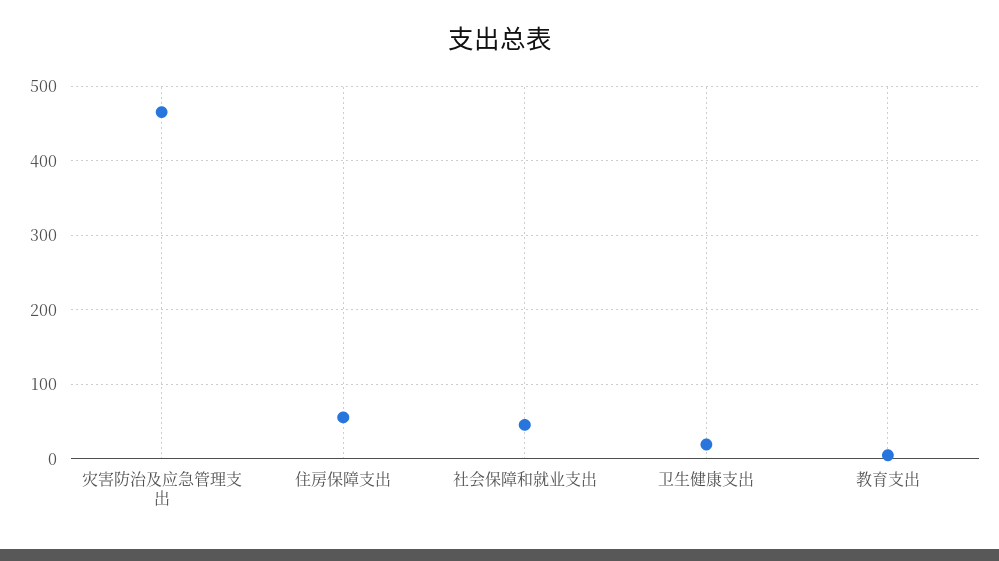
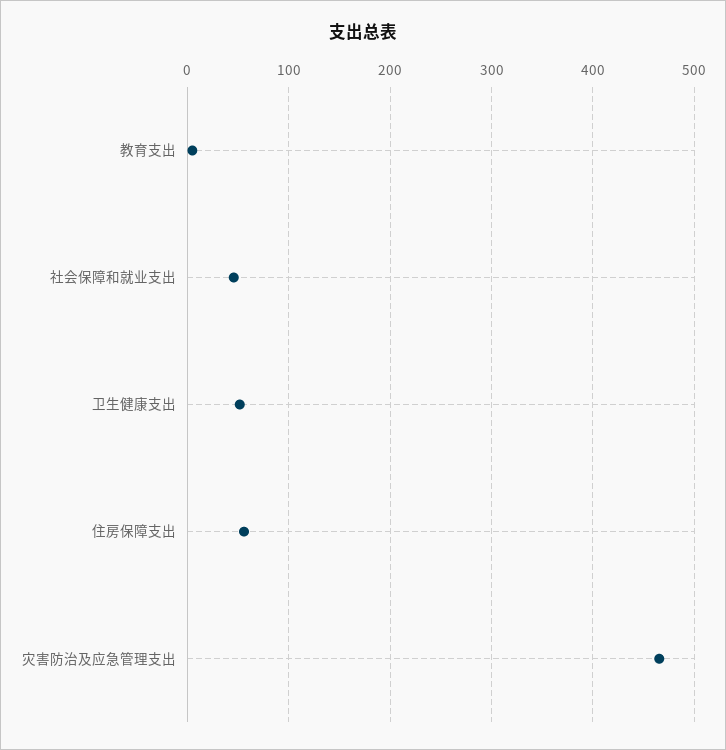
  {
    "灾害防治及应急管理支出": 470,
    "住房保障支出": 60,
    "社会保障和就业支出": 50,
-   "卫生健康支出": 20,
+   "卫生健康支出": 50,
    "教育支出": 10
  }

